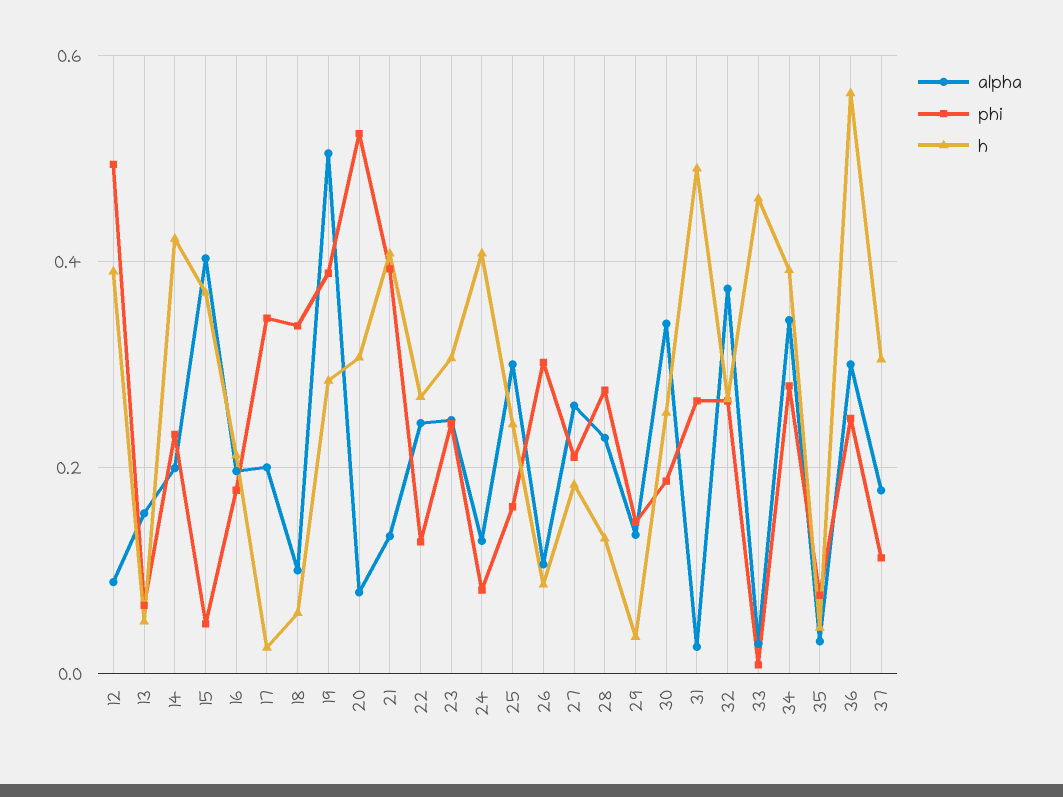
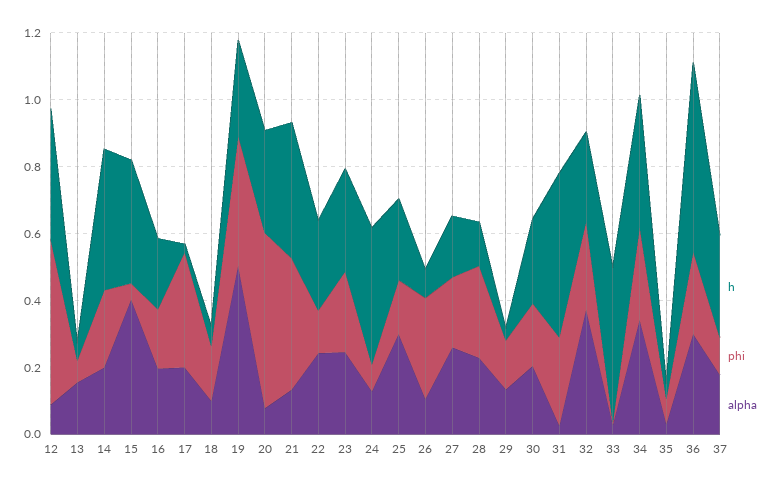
  {
    "alpha": {
      "12": 0.08,
      "13": 0.16,
      "14": 0.2,
      "15": 0.4,
      "16": 0.2,
      "17": 0.2,
      "18": 0.1,
      "19": 0.5,
      "20": 0.08,
      "21": 0.14,
      "22": 0.24,
      "23": 0.24,
      "24": 0.12,
      "25": 0.3,
      "26": 0.1,
      "27": 0.26,
      "28": 0.22,
      "29": 0.14,
-     "30": 0.34,
+     "30": 0.2,
      "31": 0.02,
      "32": 0.38,
      "33": 0.02,
      "34": 0.34,
      "35": 0.04,
      "36": 0.3,
      "37": 0.18
    },
    "phi": {
      "12": 0.5,
      "13": 0.06,
      "14": 0.24,
      "15": 0.04,
      "16": 0.18,
      "17": 0.34,
-     "18": 0.34,
+     "18": 0.15,
      "19": 0.38,
      "20": 0.52,
      "21": 0.4,
      "22": 0.12,
      "23": 0.24,
      "24": 0.08,
      "25": 0.16,
      "26": 0.3,
      "27": 0.2,
      "28": 0.28,
      "29": 0.14,
      "30": 0.18,
      "31": 0.26,
      "32": 0.26,
      "33": 0,
      "34": 0.28,
      "35": 0.08,
      "36": 0.24,
      "37": 0.12
    },
    "h": {
      "12": 0.4,
      "13": 0.06,
      "14": 0.42,
      "15": 0.36,
      "16": 0.22,
      "17": 0.02,
      "18": 0.06,
      "19": 0.28,
      "20": 0.3,
      "21": 0.4,
      "22": 0.26,
      "23": 0.3,
      "24": 0.4,
      "25": 0.24,
      "26": 0.08,
      "27": 0.18,
      "28": 0.14,
      "29": 0.04,
      "30": 0.26,
      "31": 0.48,
      "32": 0.26,
      "33": 0.46,
      "34": 0.4,
      "35": 0.04,
      "36": 0.56,
      "37": 0.3
    }
  }

